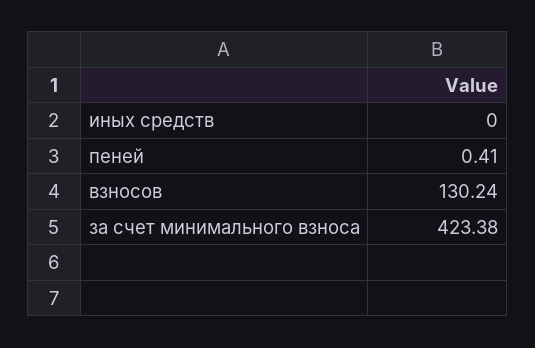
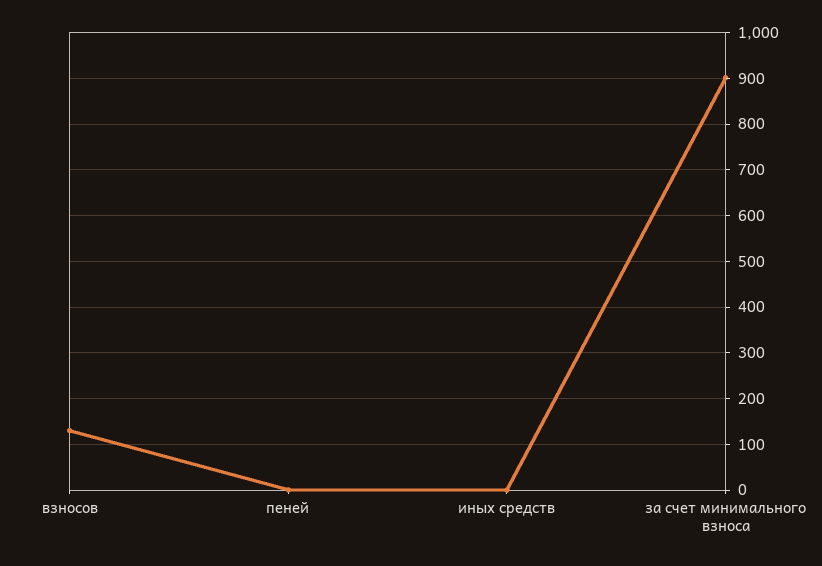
  {
    "иных средств": 0,
    "пеней": 0.41,
    "взносов": 130.24,
-   "за счет минимального взноса": 423.38
+   "за счет минимального взноса": 900
  }

